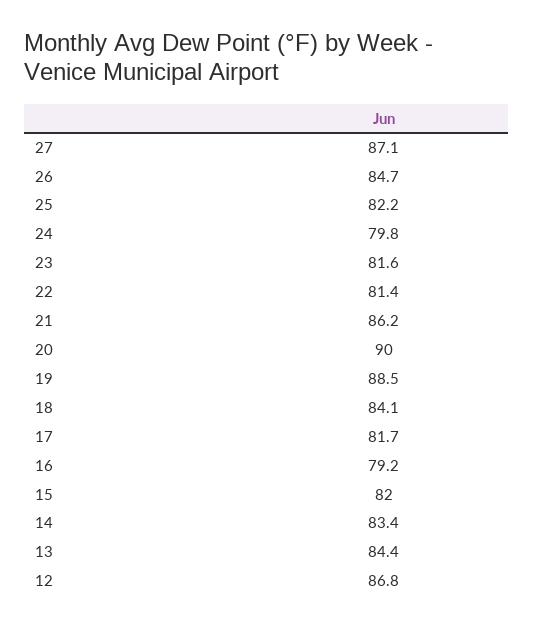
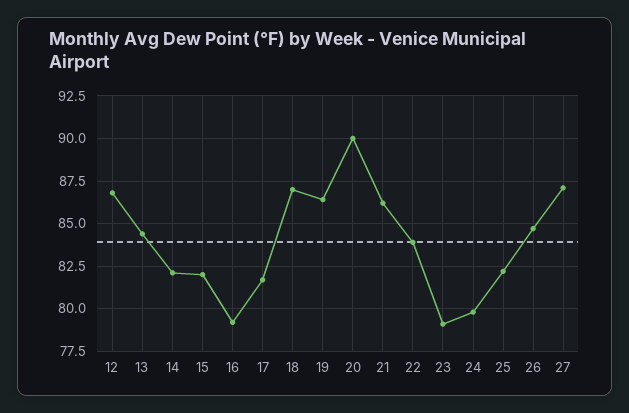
  {
    "27": 87.1,
    "26": 84.7,
    "25": 82.2,
    "24": 79.8,
-   "23": 81.6,
+   "23": 79,
-   "22": 81.4,
+   "22": 84,
    "21": 86.2,
    "20": 90,
-   "19": 88.5,
+   "19": 86.5,
-   "18": 84.1,
+   "18": 87,
    "17": 81.7,
    "16": 79.2,
    "15": 82,
-   "14": 83.4,
+   "14": 82,
    "13": 84.4,
    "12": 86.8
  }

